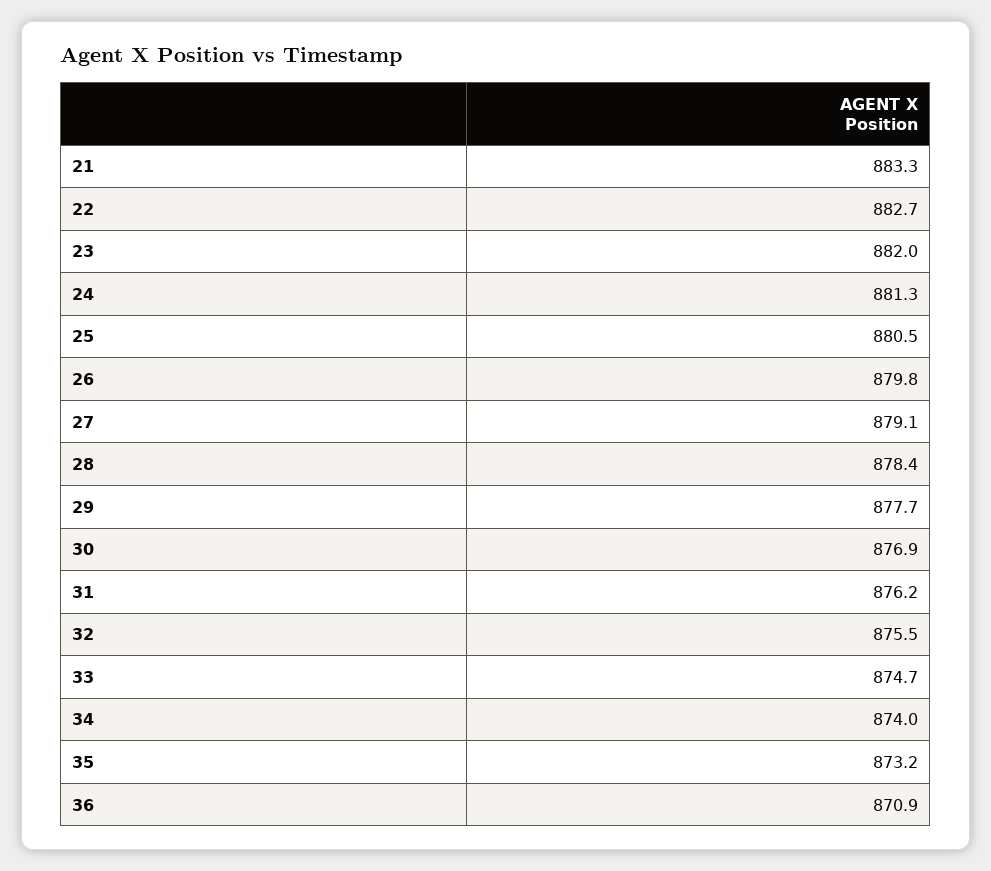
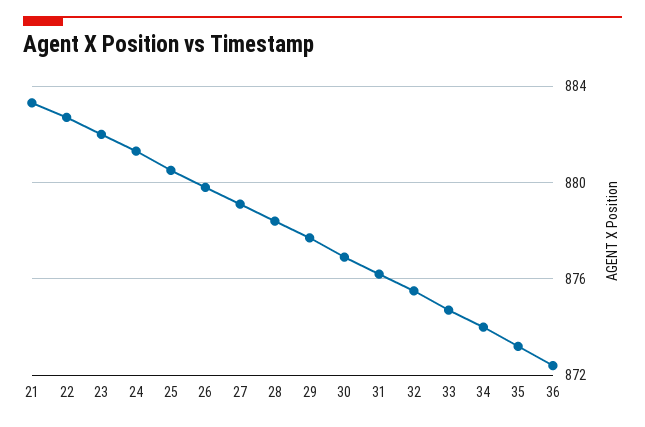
  {
    "21": 883.3,
    "22": 882.7,
    "23": 882,
    "24": 881.3,
    "25": 880.5,
    "26": 879.8,
    "27": 879.1,
    "28": 878.4,
    "29": 877.7,
    "30": 876.9,
    "31": 876.2,
    "32": 875.5,
    "33": 874.7,
    "34": 874,
    "35": 873.2,
-   "36": 870.9
+   "36": 872.5
  }

